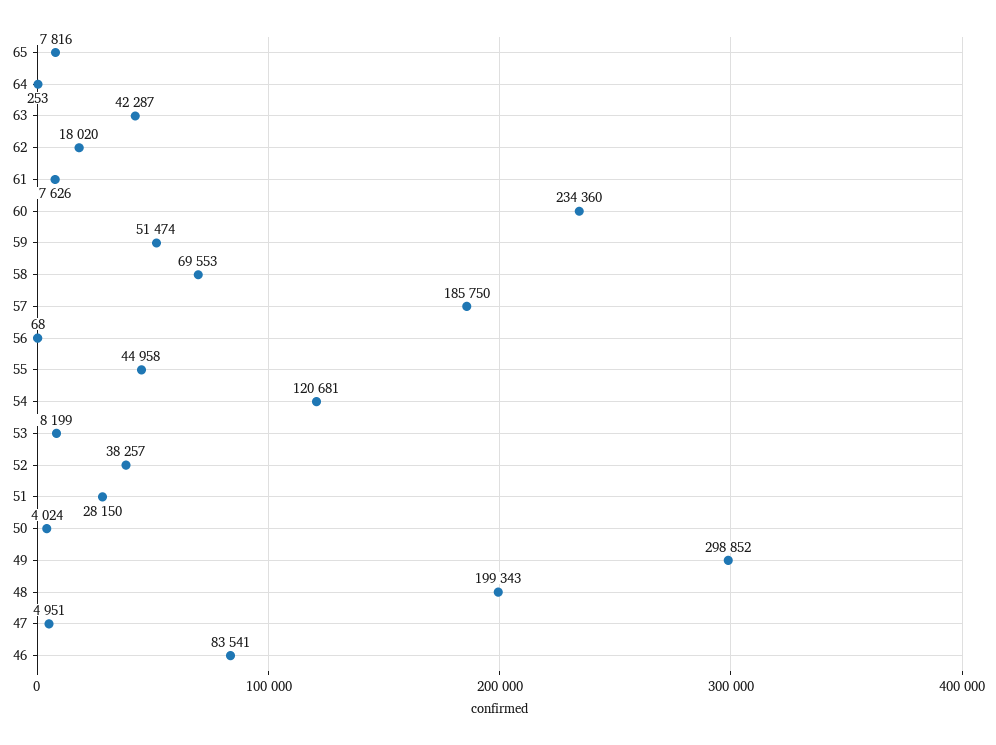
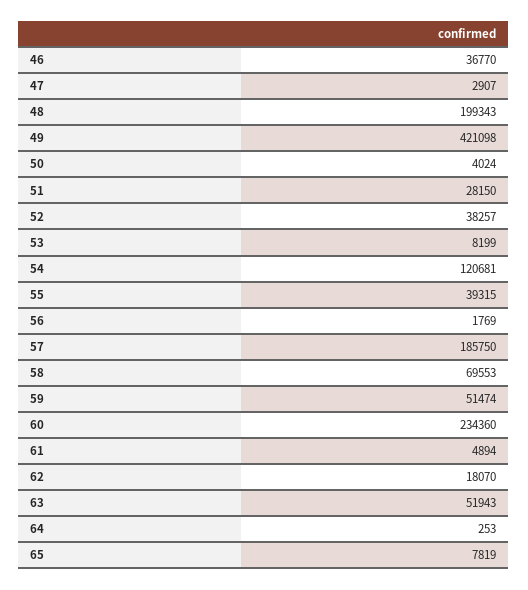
  {
-   "65": 7816,
+   "65": 7819,
    "64": 253,
-   "63": 42287,
+   "63": 51943,
-   "62": 18020,
+   "62": 18070,
-   "61": 7626,
+   "61": 4894,
    "60": 234360,
    "59": 51474,
    "58": 69553,
    "57": 185750,
-   "56": 68,
+   "56": 1769,
-   "55": 44958,
+   "55": 39315,
    "54": 120681,
    "53": 8199,
    "52": 38257,
    "51": 28150,
    "50": 4024,
-   "49": 298852,
+   "49": 421098,
    "48": 199343,
-   "47": 4951,
+   "47": 2907,
-   "46": 83541
+   "46": 36770
  }

